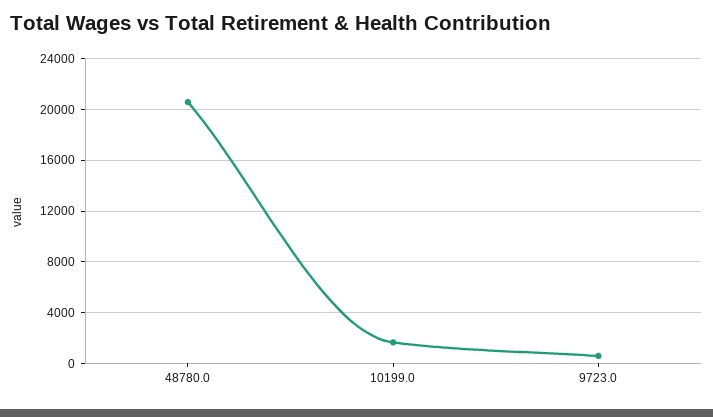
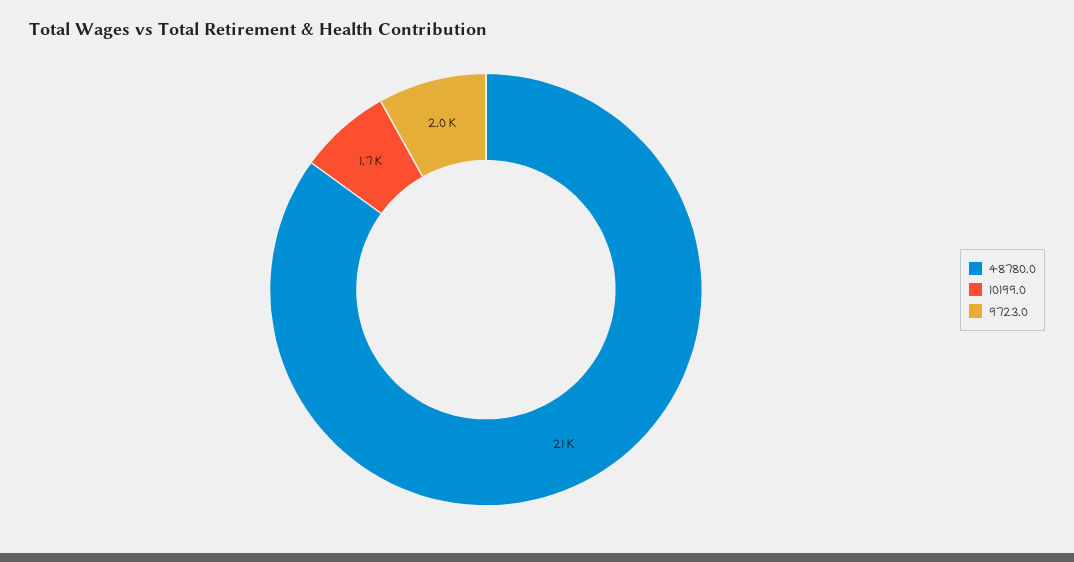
  {
    "48780.0": 21000,
    "10199.0": 1700,
-   "9723.0": 500
+   "9723.0": 2000
  }

